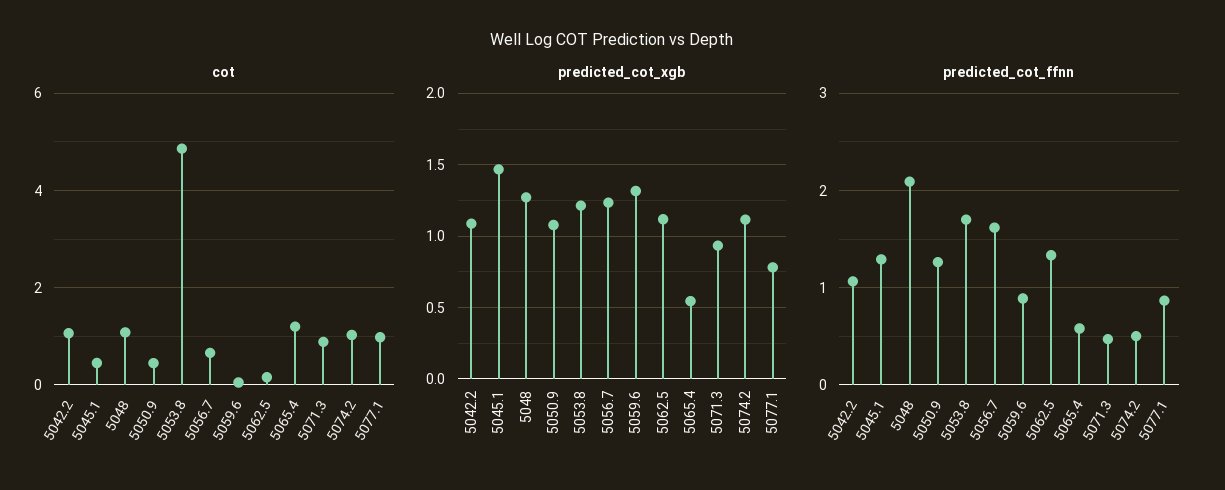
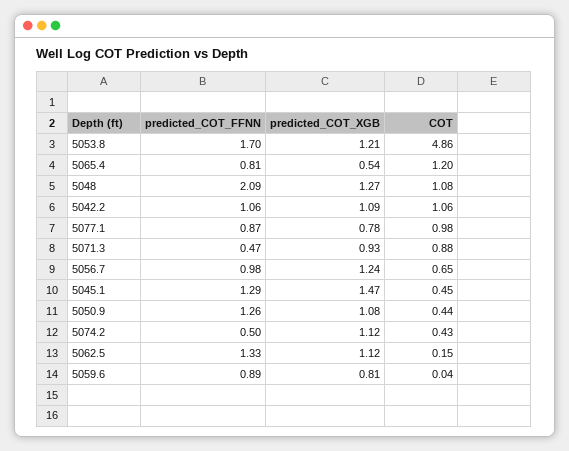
  {
    "cot": {
      "5042.2": 1.06,
      "5045.1": 0.45,
      "5048": 1.08,
      "5050.9": 0.44,
      "5053.8": 4.86,
      "5056.7": 0.65,
      "5059.6": 0.04,
      "5062.5": 0.15,
      "5065.4": 1.2,
      "5071.3": 0.88,
-     "5074.2": 1,
+     "5074.2": 0.43,
      "5077.1": 0.98
    },
    "predicted_cot_xgb": {
      "5042.2": 1.09,
      "5045.1": 1.47,
      "5048": 1.27,
      "5050.9": 1.08,
      "5053.8": 1.21,
      "5056.7": 1.24,
-     "5059.6": 1.3,
+     "5059.6": 0.81,
      "5062.5": 1.12,
      "5065.4": 0.54,
      "5071.3": 0.93,
      "5074.2": 1.12,
      "5077.1": 0.78
    },
    "predicted_cot_ffnn": {
      "5042.2": 1.06,
      "5045.1": 1.29,
      "5048": 2.09,
      "5050.9": 1.26,
      "5053.8": 1.7,
-     "5056.7": 1.6,
+     "5056.7": 0.98,
      "5059.6": 0.89,
      "5062.5": 1.33,
-     "5065.4": 0.6,
+     "5065.4": 0.81,
      "5071.3": 0.47,
      "5074.2": 0.5,
      "5077.1": 0.87
    }
  }

